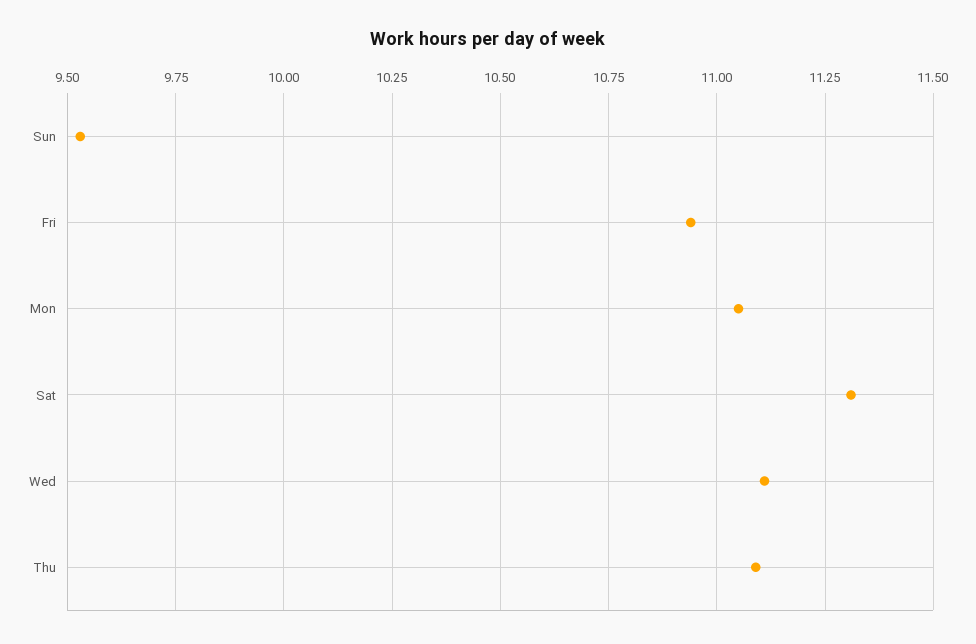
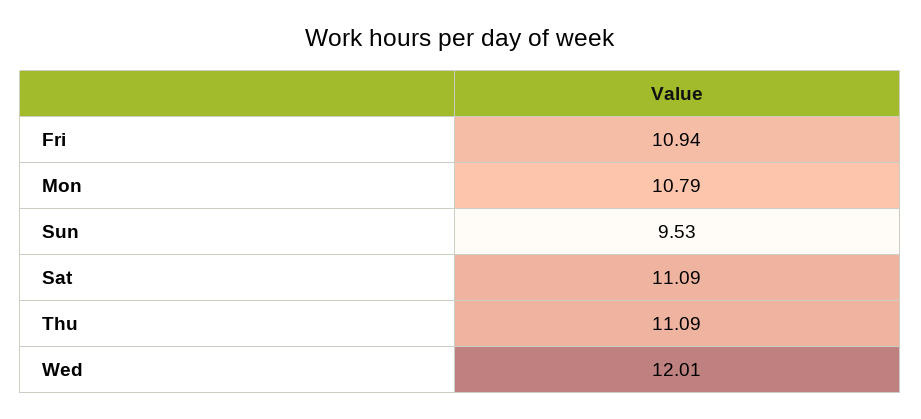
  {
    "Sun": 9.53,
    "Fri": 10.94,
-   "Mon": 11.05,
+   "Mon": 10.79,
-   "Sat": 11.3,
+   "Sat": 11.09,
-   "Wed": 11.1,
+   "Wed": 12.01,
    "Thu": 11.09
  }

